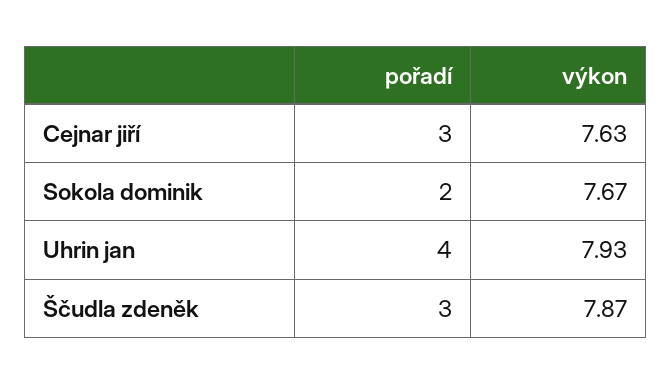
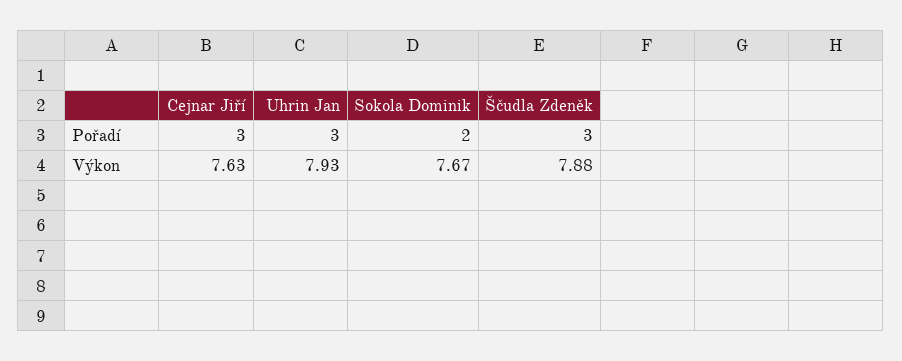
  {
    "pořadí": {
      "Cejnar jiří": 3,
      "Sokola dominik": 2,
-     "Uhrin jan": 4,
+     "Uhrin jan": 3,
      "Ščudla zdeněk": 3
    },
    "výkon": {
      "Cejnar jiří": 7.63,
      "Sokola dominik": 7.67,
      "Uhrin jan": 7.93,
-     "Ščudla zdeněk": 7.87
+     "Ščudla zdeněk": 7.88
    }
  }

